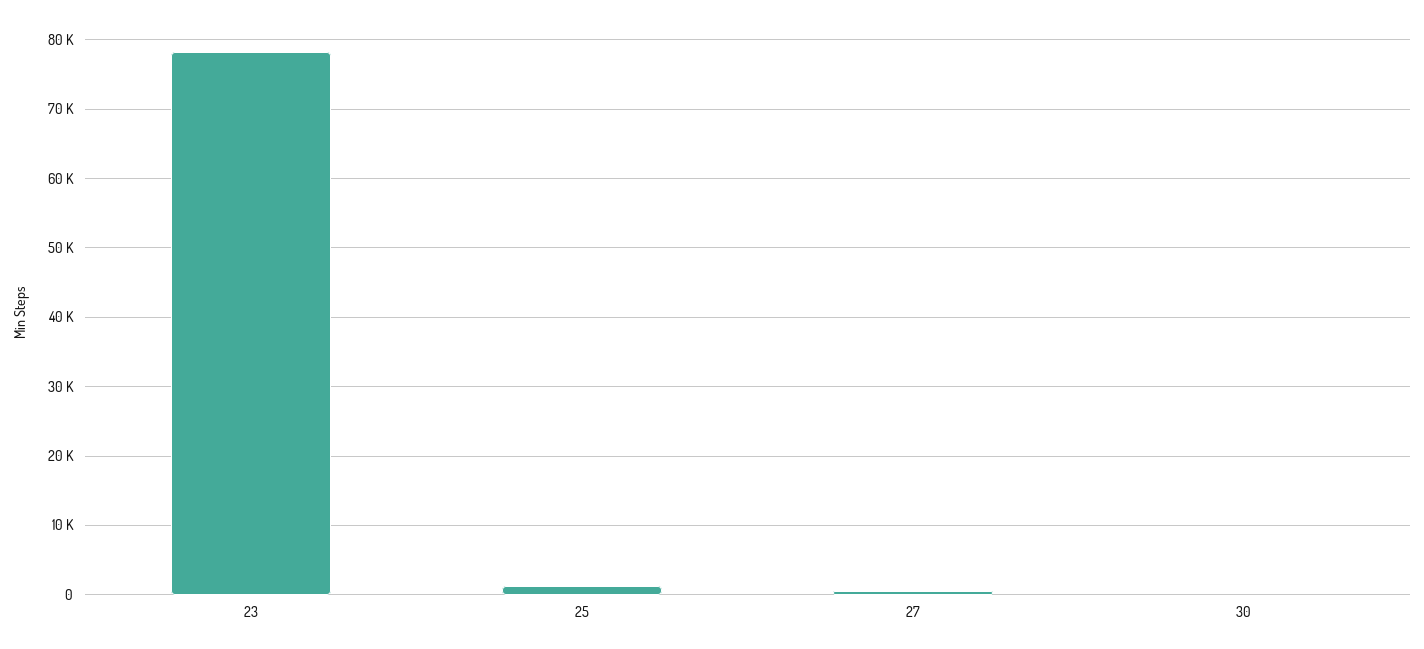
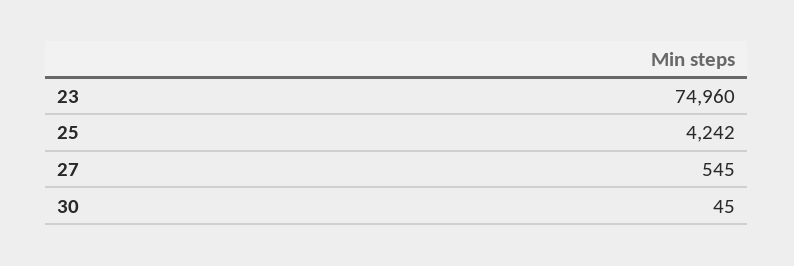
  {
-   "23": 78000,
+   "23": 74960,
-   "25": 1000,
+   "25": 4242,
    "27": 545,
    "30": 45
  }

